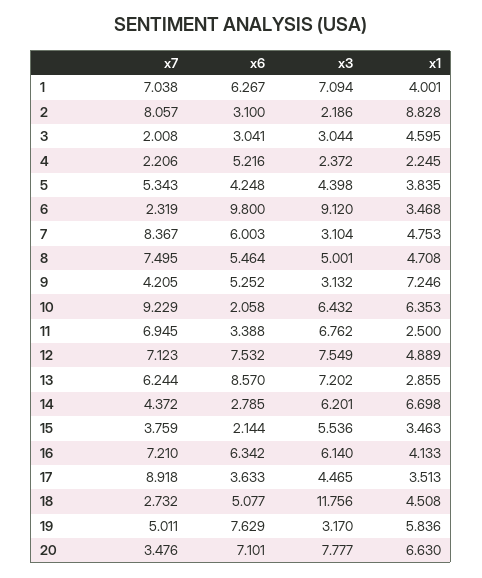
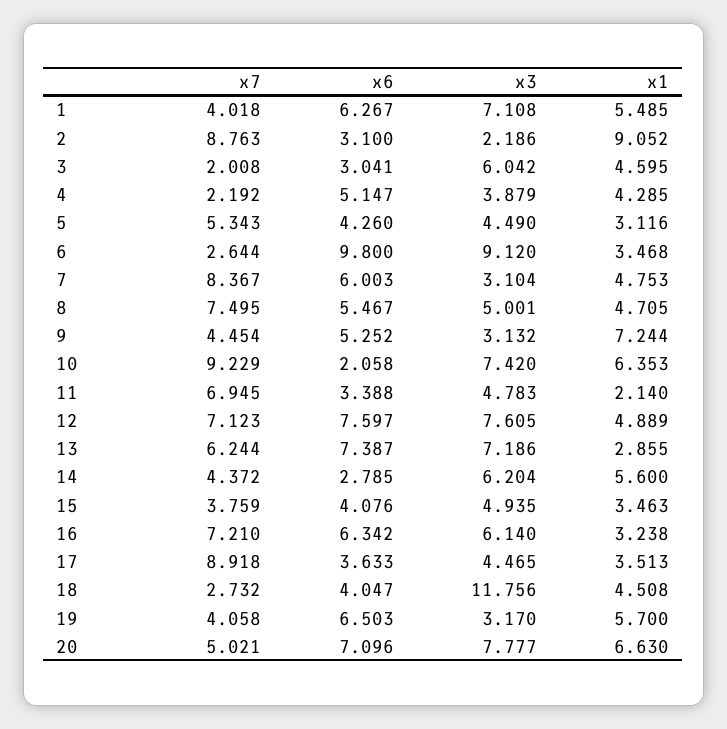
  {
    "x7": {
-     "1": 7.038,
+     "1": 4.018,
-     "2": 8.057,
+     "2": 8.763,
      "3": 2.008,
-     "4": 2.206,
+     "4": 2.192,
      "5": 5.343,
-     "6": 2.319,
+     "6": 2.644,
      "7": 8.367,
      "8": 7.495,
-     "9": 4.205,
+     "9": 4.454,
      "10": 9.229,
      "11": 6.945,
      "12": 7.123,
      "13": 6.244,
      "14": 4.372,
      "15": 3.759,
      "16": 7.21,
      "17": 8.918,
      "18": 2.732,
-     "19": 5.011,
+     "19": 4.058,
-     "20": 3.476
+     "20": 5.021
    },
    "x6": {
      "1": 6.267,
      "2": 3.1,
      "3": 3.041,
-     "4": 5.216,
+     "4": 5.147,
-     "5": 4.248,
+     "5": 4.26,
      "6": 9.8,
      "7": 6.003,
-     "8": 5.464,
+     "8": 5.467,
      "9": 5.252,
      "10": 2.058,
      "11": 3.388,
-     "12": 7.532,
+     "12": 7.597,
-     "13": 8.57,
+     "13": 7.387,
      "14": 2.785,
-     "15": 2.144,
+     "15": 4.076,
      "16": 6.342,
      "17": 3.633,
-     "18": 5.077,
+     "18": 4.047,
-     "19": 7.629,
+     "19": 6.503,
-     "20": 7.101
+     "20": 7.096
    },
    "x3": {
-     "1": 7.094,
+     "1": 7.108,
      "2": 2.186,
-     "3": 3.044,
+     "3": 6.042,
-     "4": 2.372,
+     "4": 3.879,
-     "5": 4.398,
+     "5": 4.49,
      "6": 9.12,
      "7": 3.104,
      "8": 5.001,
      "9": 3.132,
-     "10": 6.432,
+     "10": 7.42,
-     "11": 6.762,
+     "11": 4.783,
-     "12": 7.549,
+     "12": 7.605,
-     "13": 7.202,
+     "13": 7.186,
-     "14": 6.201,
+     "14": 6.204,
-     "15": 5.536,
+     "15": 4.935,
      "16": 6.14,
      "17": 4.465,
      "18": 11.756,
      "19": 3.17,
      "20": 7.777
    },
    "x1": {
-     "1": 4.001,
+     "1": 5.485,
-     "2": 8.828,
+     "2": 9.052,
      "3": 4.595,
-     "4": 2.245,
+     "4": 4.285,
-     "5": 3.835,
+     "5": 3.116,
      "6": 3.468,
      "7": 4.753,
-     "8": 4.708,
+     "8": 4.705,
-     "9": 7.246,
+     "9": 7.244,
      "10": 6.353,
-     "11": 2.5,
+     "11": 2.14,
      "12": 4.889,
      "13": 2.855,
-     "14": 6.698,
+     "14": 5.6,
      "15": 3.463,
-     "16": 4.133,
+     "16": 3.238,
      "17": 3.513,
      "18": 4.508,
-     "19": 5.836,
+     "19": 5.7,
      "20": 6.63
    }
  }

